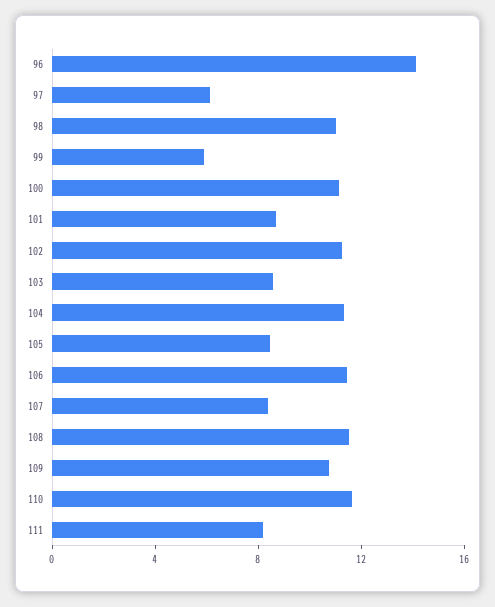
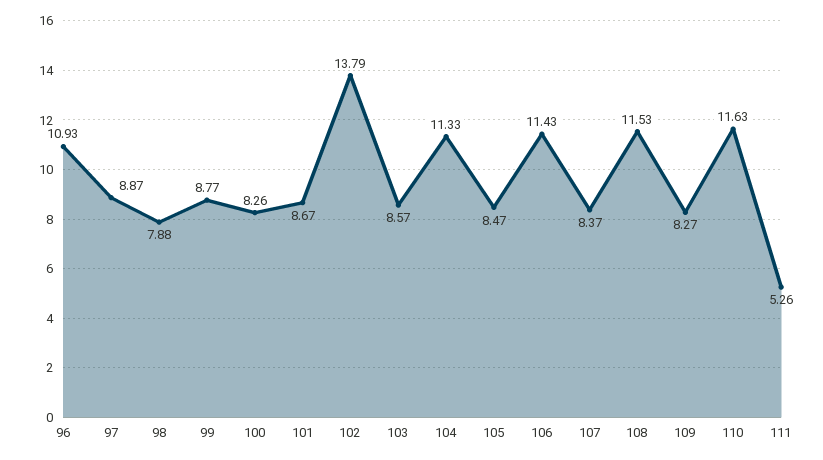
  {
-   "96": 14,
+   "96": 10.93,
-   "97": 6,
+   "97": 8.87,
-   "98": 11,
+   "98": 7.88,
-   "99": 6,
+   "99": 8.77,
-   "100": 11,
+   "100": 8.26,
    "101": 8.67,
-   "102": 11,
+   "102": 13.79,
    "103": 8.57,
    "104": 11.33,
    "105": 8.47,
    "106": 11.43,
    "107": 8.37,
    "108": 11.53,
-   "109": 11,
+   "109": 8.27,
    "110": 11.63,
-   "111": 8
+   "111": 5.26
  }

